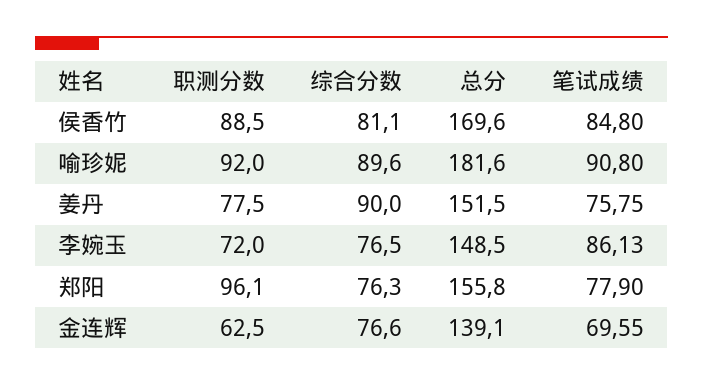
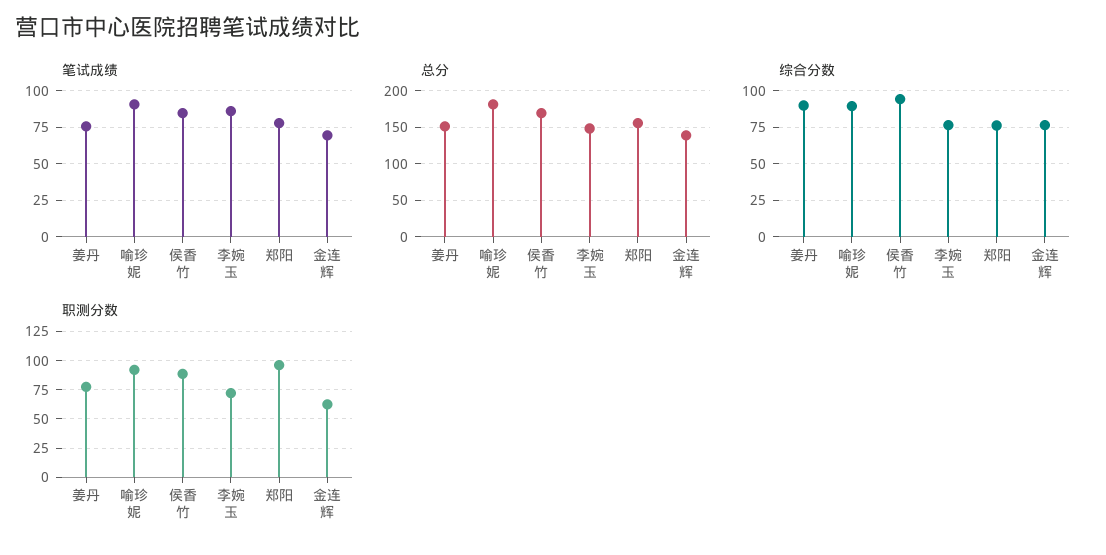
  {
    "职测分数": {
      "侯香竹": 88.5,
      "喻珍妮": 92,
      "姜丹": 77.5,
      "李婉玉": 72,
      "郑阳": 96.1,
      "金连辉": 62.5
    },
    "综合分数": {
-     "侯香竹": 81.1,
+     "侯香竹": 95,
      "喻珍妮": 89.6,
      "姜丹": 90,
      "李婉玉": 76.5,
      "郑阳": 76.3,
      "金连辉": 76.6
    },
    "总分": {
      "侯香竹": 169.6,
      "喻珍妮": 181.6,
      "姜丹": 151.5,
      "李婉玉": 148.5,
      "郑阳": 155.8,
      "金连辉": 139.1
    },
    "笔试成绩": {
      "侯香竹": 84.8,
      "喻珍妮": 90.8,
      "姜丹": 75.75,
      "李婉玉": 86.13,
      "郑阳": 77.9,
      "金连辉": 69.55
    }
  }

